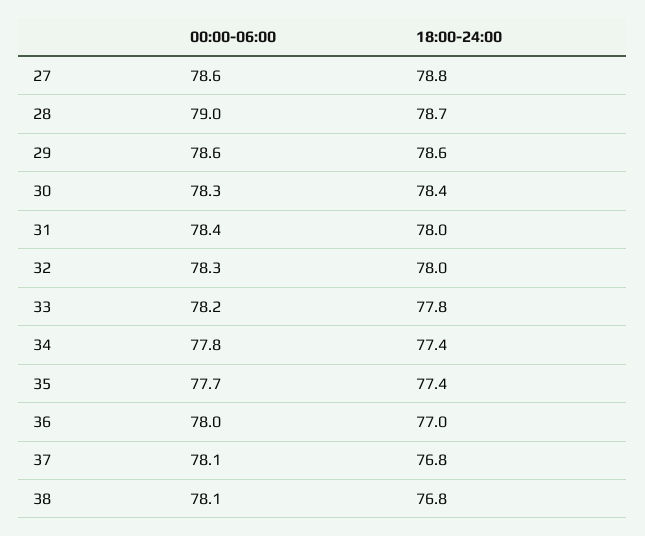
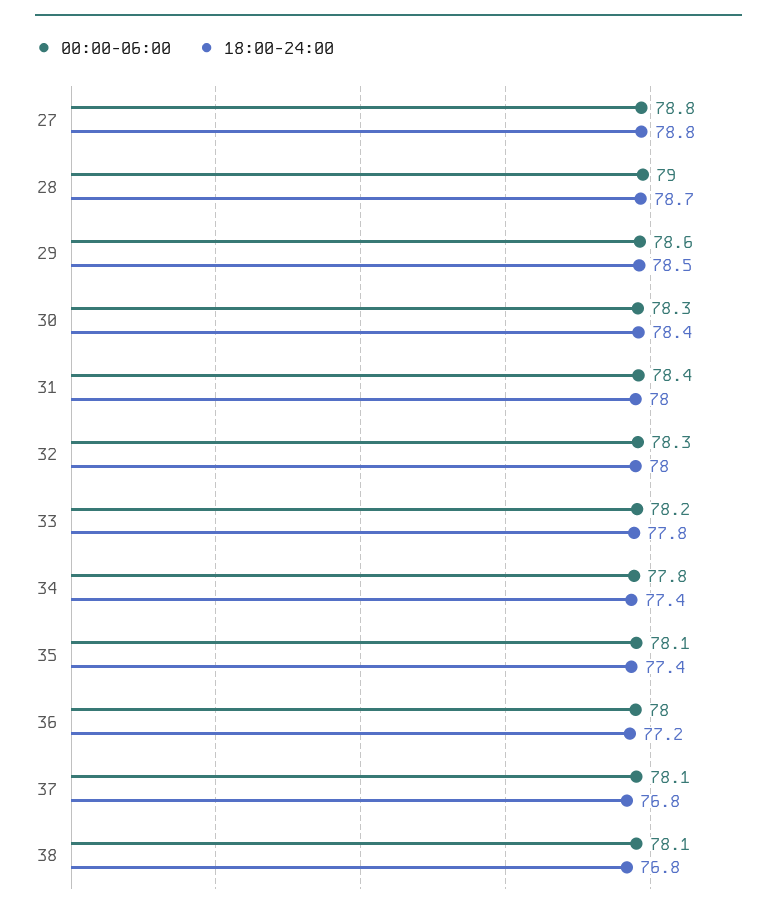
  {
    "00:00-06:00": {
-     "27": 78.6,
+     "27": 78.8,
      "28": 79,
      "29": 78.6,
      "30": 78.3,
      "31": 78.4,
      "32": 78.3,
      "33": 78.2,
      "34": 77.8,
-     "35": 77.7,
+     "35": 78.1,
      "36": 78,
      "37": 78.1,
      "38": 78.1
    },
    "18:00-24:00": {
      "27": 78.8,
      "28": 78.7,
-     "29": 78.6,
+     "29": 78.5,
      "30": 78.4,
      "31": 78,
      "32": 78,
      "33": 77.8,
      "34": 77.4,
      "35": 77.4,
-     "36": 77,
+     "36": 77.2,
      "37": 76.8,
      "38": 76.8
    }
  }

